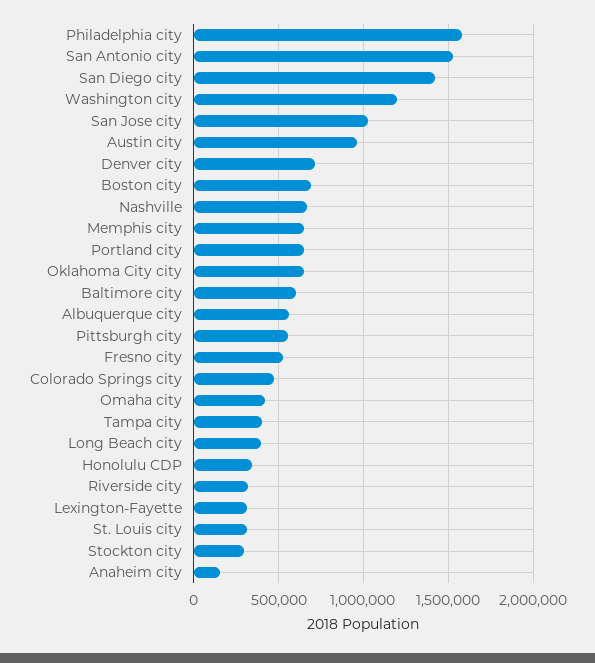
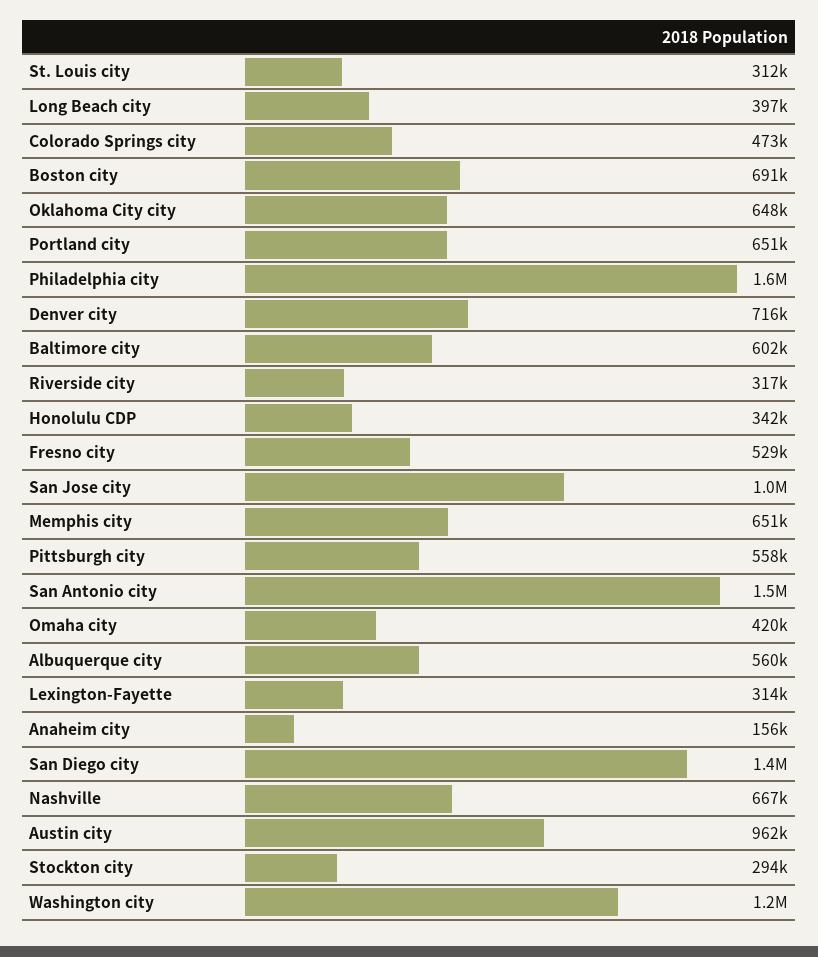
  {
    "Philadelphia city": 1600000,
    "San Antonio city": 1500000,
    "San Diego city": 1400000,
    "Washington city": 1200000,
    "San Jose city": 1000000,
    "Austin city": 962000,
    "Denver city": 716000,
    "Boston city": 691000,
    "Nashville": 667000,
    "Memphis city": 651000,
    "Portland city": 651000,
    "Oklahoma City city": 648000,
    "Baltimore city": 602000,
    "Albuquerque city": 560000,
    "Pittsburgh city": 558000,
    "Fresno city": 529000,
    "Colorado Springs city": 473000,
    "Omaha city": 420000,
-   "Tampa city": 400000,
    "Long Beach city": 397000,
    "Honolulu CDP": 342000,
    "Riverside city": 317000,
    "Lexington-Fayette": 314000,
    "St. Louis city": 312000,
    "Stockton city": 294000,
    "Anaheim city": 156000
  }

